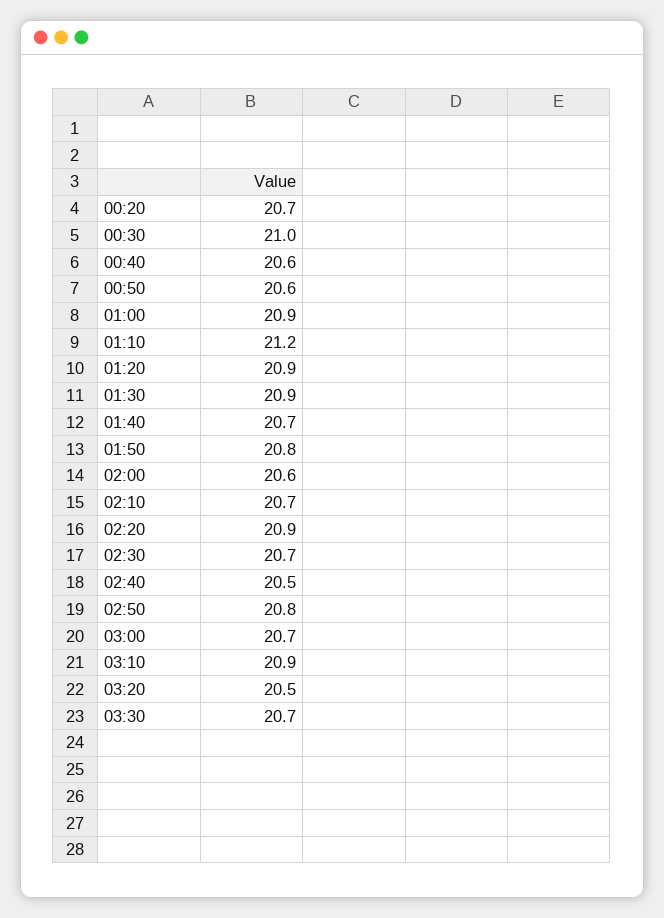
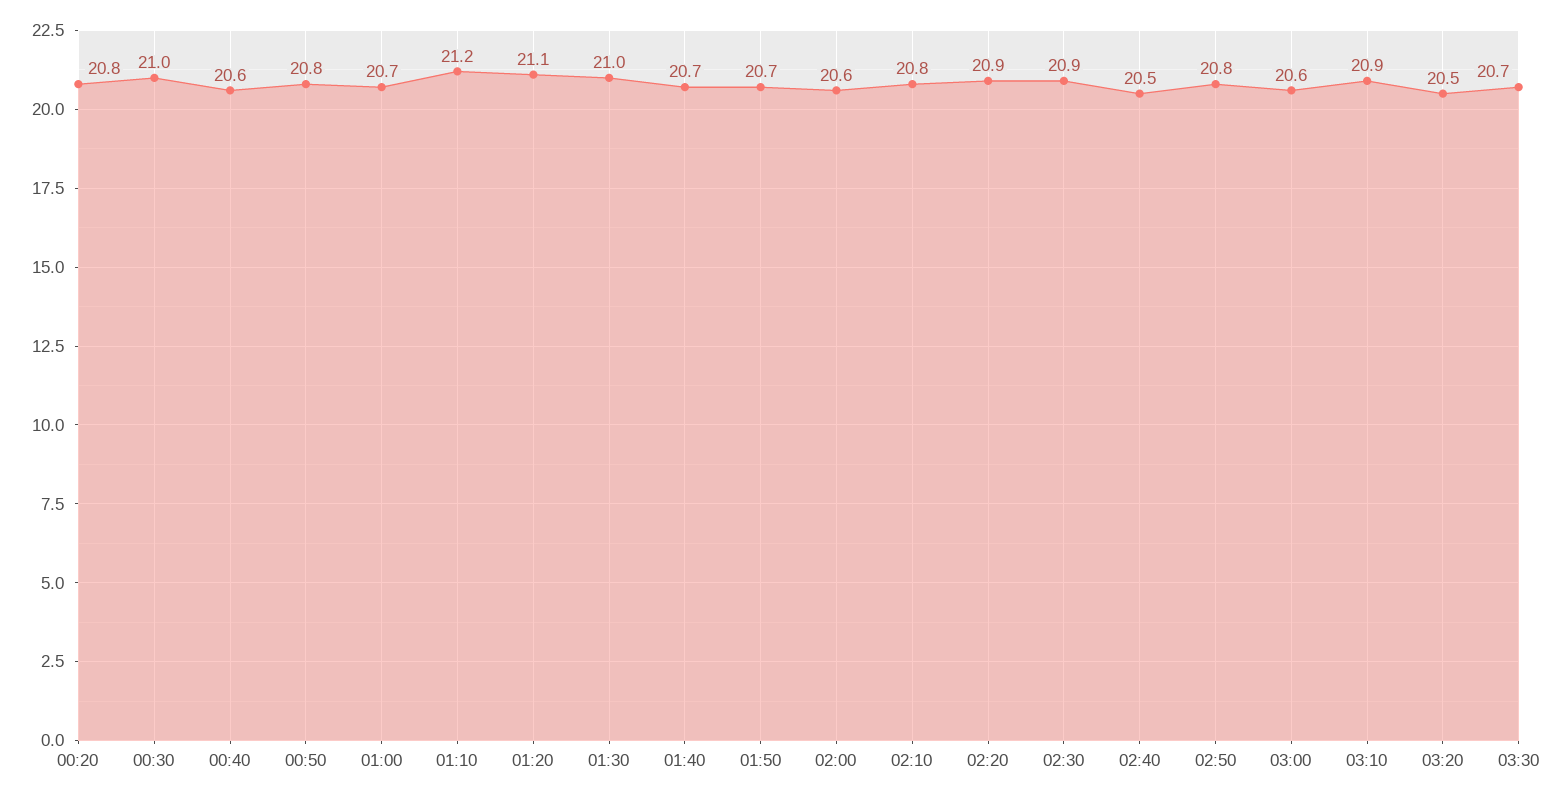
  {
-   "00:20": 20.7,
+   "00:20": 20.8,
    "00:30": 21,
    "00:40": 20.6,
-   "00:50": 20.6,
+   "00:50": 20.8,
-   "01:00": 20.9,
+   "01:00": 20.7,
    "01:10": 21.2,
-   "01:20": 20.9,
+   "01:20": 21.1,
-   "01:30": 20.9,
+   "01:30": 21,
    "01:40": 20.7,
-   "01:50": 20.8,
+   "01:50": 20.7,
    "02:00": 20.6,
-   "02:10": 20.7,
+   "02:10": 20.8,
    "02:20": 20.9,
-   "02:30": 20.7,
+   "02:30": 20.9,
    "02:40": 20.5,
    "02:50": 20.8,
-   "03:00": 20.7,
+   "03:00": 20.6,
    "03:10": 20.9,
    "03:20": 20.5,
    "03:30": 20.7
  }

